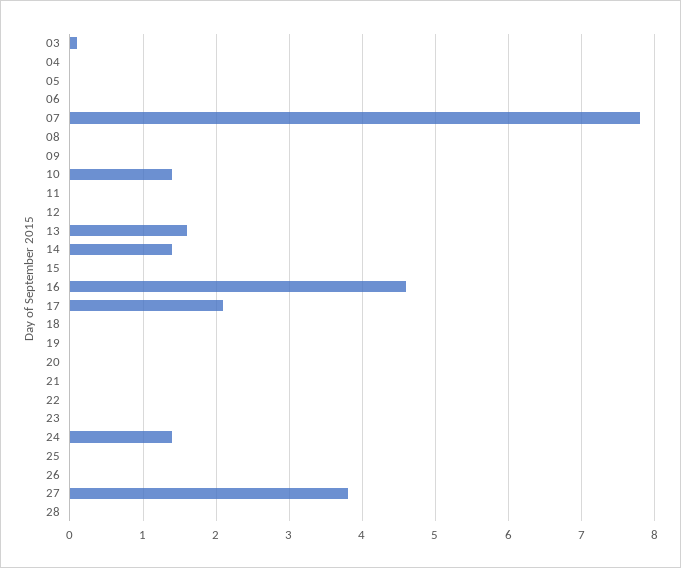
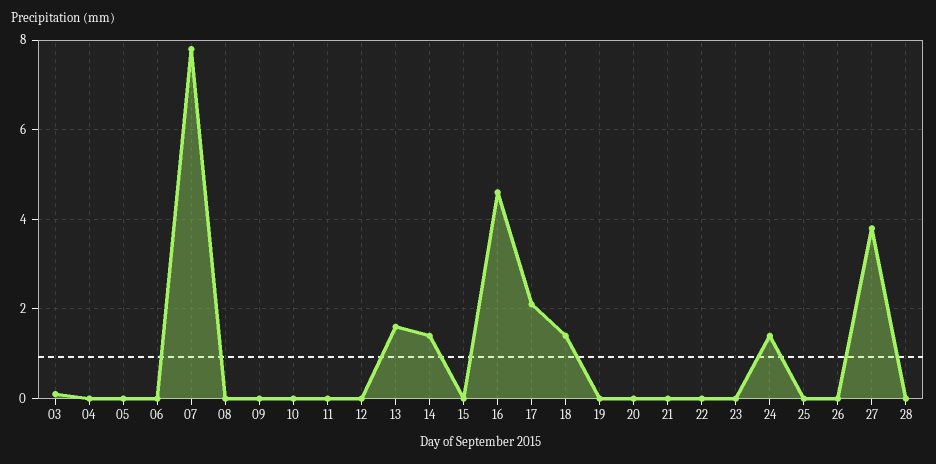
  {
    "03": 0.1,
    "04": 0,
    "05": 0,
    "06": 0,
    "07": 7.8,
    "08": 0,
    "09": 0,
-   "10": 1.4,
+   "10": 0,
    "11": 0,
    "12": 0,
    "13": 1.6,
    "14": 1.4,
    "15": 0,
    "16": 4.6,
    "17": 2.1,
-   "18": 0,
+   "18": 1.5,
    "19": 0,
    "20": 0,
    "21": 0,
    "22": 0,
    "23": 0,
    "24": 1.4,
    "25": 0,
    "26": 0,
    "27": 3.8,
    "28": 0
  }

